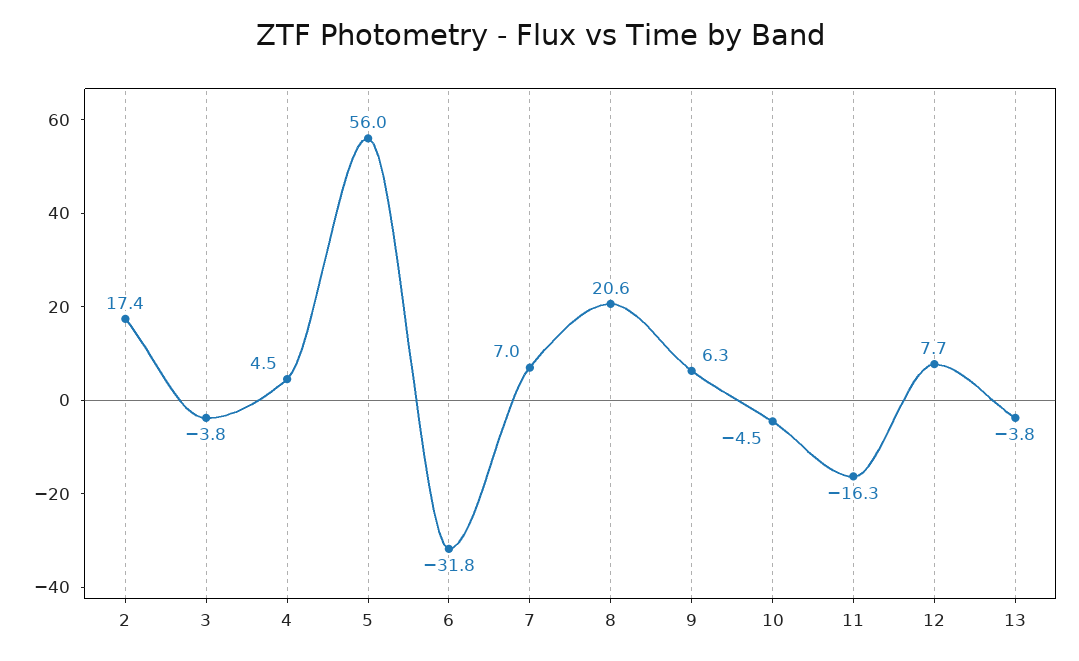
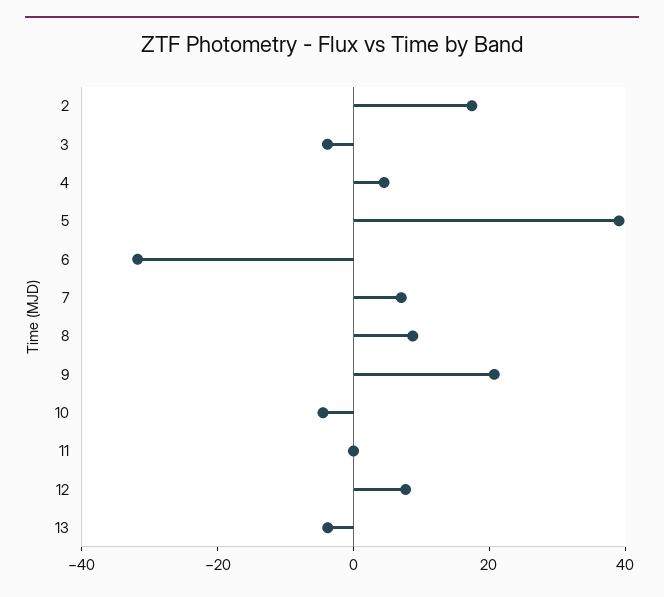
  {
    "2": 17.4,
    "3": -3.8,
    "4": 4.5,
-   "5": 56,
+   "5": 40,
    "6": -31.8,
    "7": 7,
-   "8": 20.6,
+   "8": 10,
-   "9": 6.3,
+   "9": 20,
    "10": -4.5,
-   "11": -16.3,
+   "11": 0,
    "12": 7.7,
    "13": -3.8
  }

